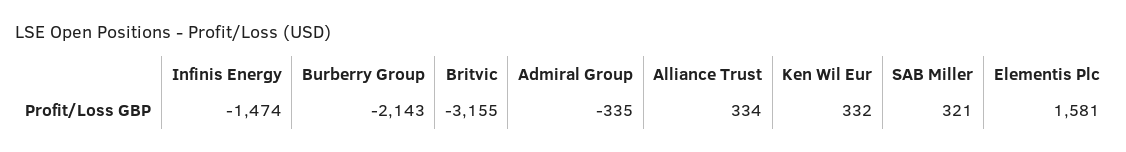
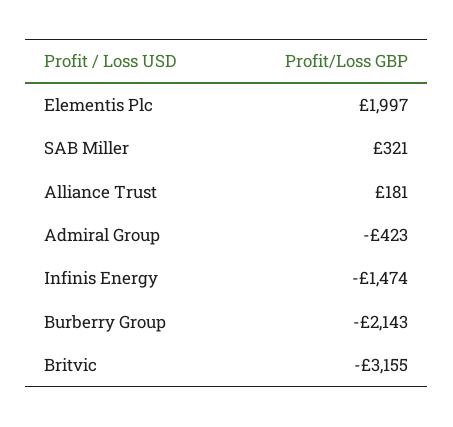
  {
    "Infinis Energy": -1474,
    "Burberry Group": -2143,
    "Britvic": -3155,
-   "Admiral Group": -335,
+   "Admiral Group": -423,
-   "Alliance Trust": 334,
+   "Alliance Trust": 181,
-   "Ken Wil Eur": 332,
    "SAB Miller": 321,
-   "Elementis Plc": 1581
+   "Elementis Plc": 1997
  }

